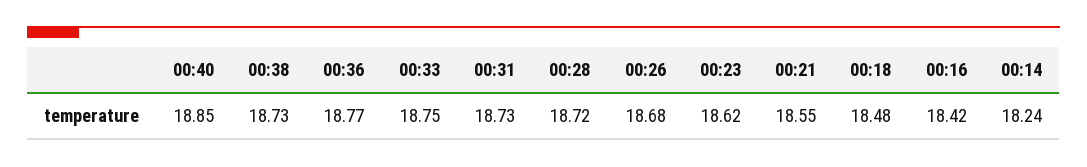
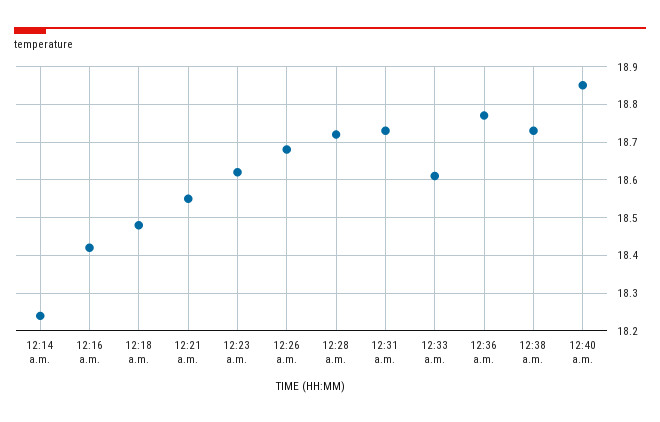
  {
    "00:40": 18.85,
    "00:38": 18.73,
    "00:36": 18.77,
-   "00:33": 18.75,
+   "00:33": 18.6,
    "00:31": 18.73,
    "00:28": 18.72,
    "00:26": 18.68,
    "00:23": 18.62,
    "00:21": 18.55,
    "00:18": 18.48,
    "00:16": 18.42,
    "00:14": 18.24
  }

